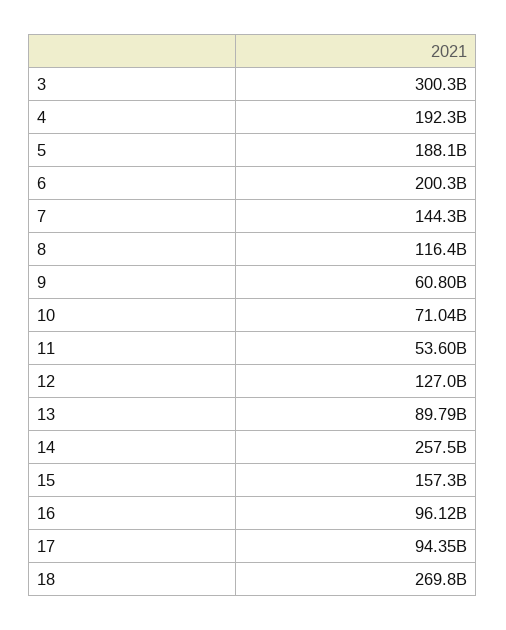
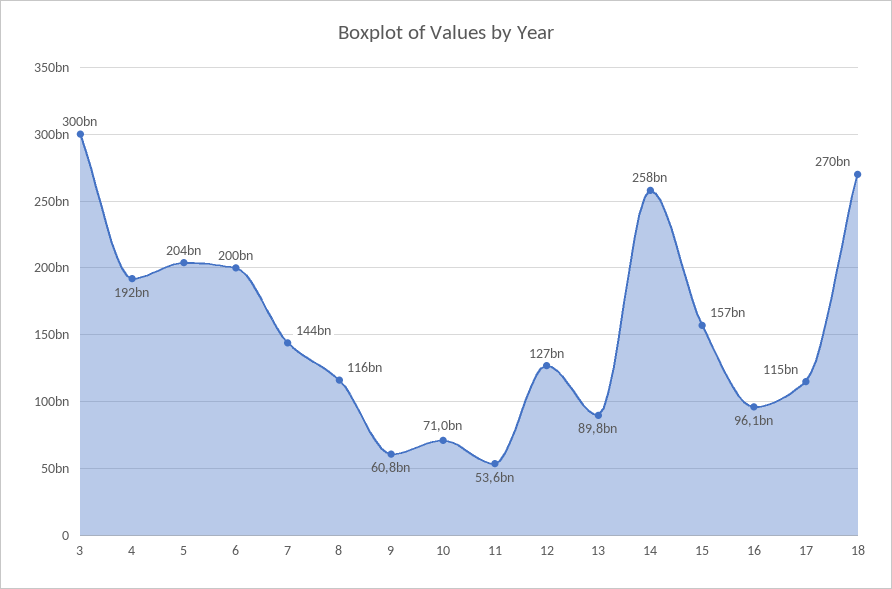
  {
    "3": 300300000000,
    "4": 192300000000,
-   "5": 188100000000,
+   "5": 204000000000,
    "6": 200300000000,
    "7": 144300000000,
    "8": 116400000000,
    "9": 60800000000,
    "10": 71040000000,
    "11": 53600000000,
    "12": 127000000000,
    "13": 89790000000,
    "14": 257500000000,
    "15": 157300000000,
    "16": 96120000000,
-   "17": 94350000000,
+   "17": 115000000000,
    "18": 269800000000
  }

